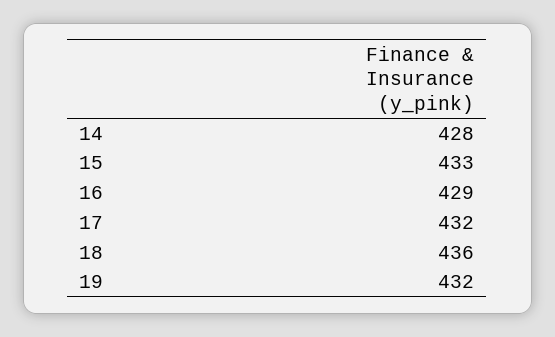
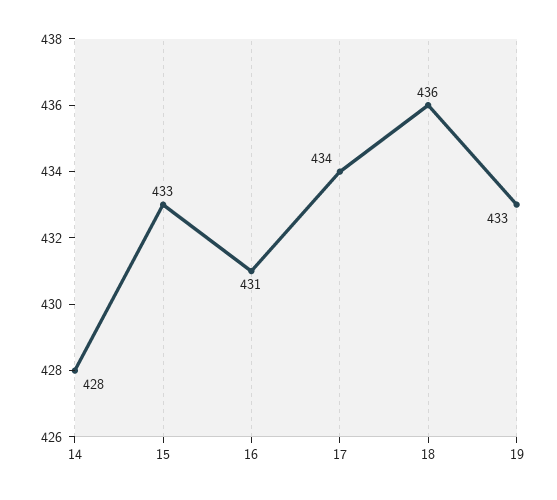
  {
    "14": 428,
    "15": 433,
-   "16": 429,
+   "16": 431,
-   "17": 432,
+   "17": 434,
    "18": 436,
-   "19": 432
+   "19": 433
  }

